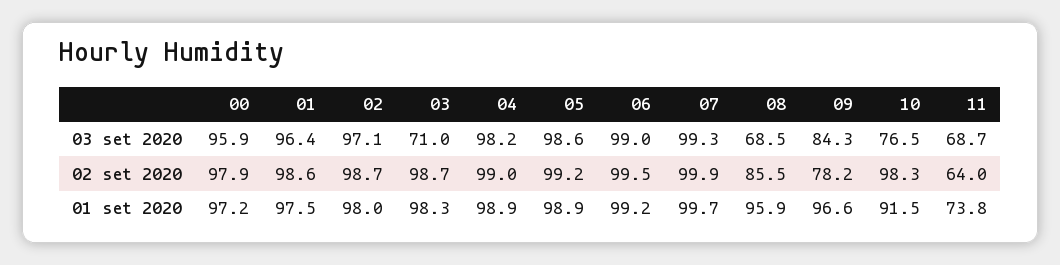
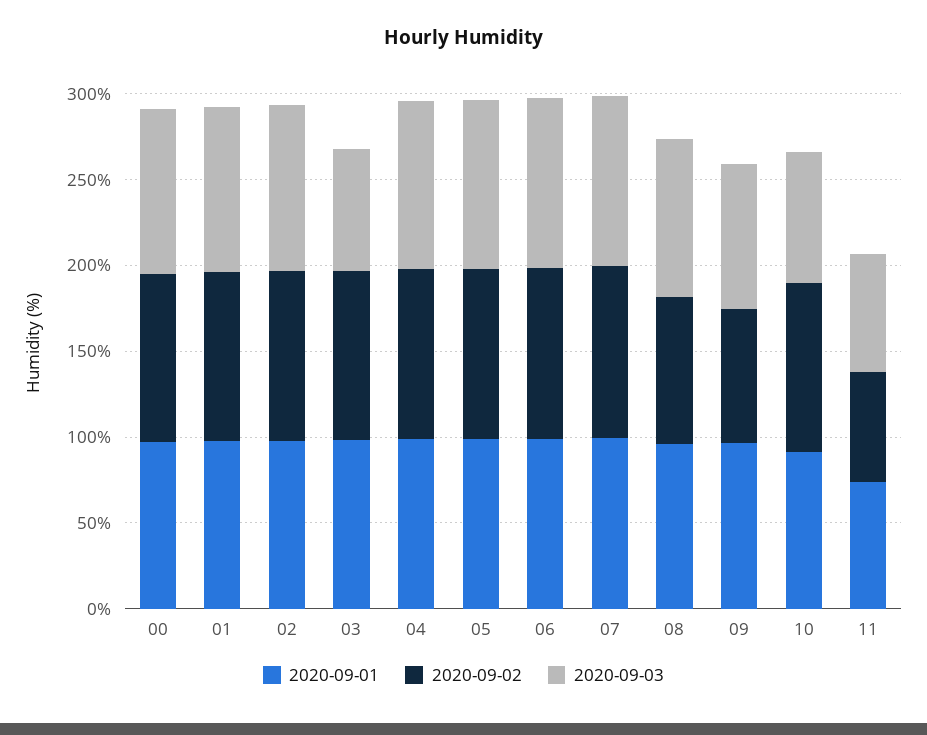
  {
    "03 set 2020": {
      "00": 95.9,
      "01": 96.4,
      "02": 97.1,
      "03": 71,
      "04": 98.2,
      "05": 98.6,
      "06": 99,
      "07": 99.3,
-     "08": 68.5,
+     "08": 90,
      "09": 84.3,
      "10": 76.5,
      "11": 68.7
    },
    "02 set 2020": {
      "00": 97.9,
      "01": 98.6,
      "02": 98.7,
      "03": 98.7,
      "04": 99,
      "05": 99.2,
      "06": 99.5,
      "07": 99.9,
      "08": 85.5,
      "09": 78.2,
      "10": 98.3,
      "11": 64
    },
    "01 set 2020": {
      "00": 97.2,
      "01": 97.5,
      "02": 98,
      "03": 98.3,
      "04": 98.9,
      "05": 98.9,
      "06": 99.2,
      "07": 99.7,
      "08": 95.9,
      "09": 96.6,
      "10": 91.5,
      "11": 73.8
    }
  }

